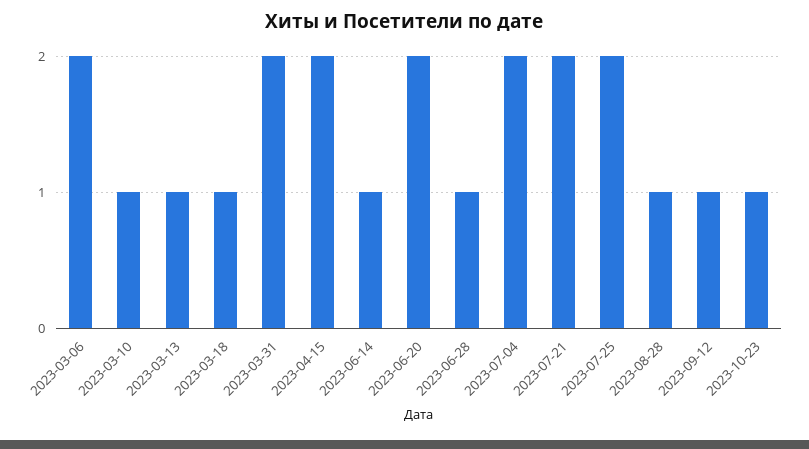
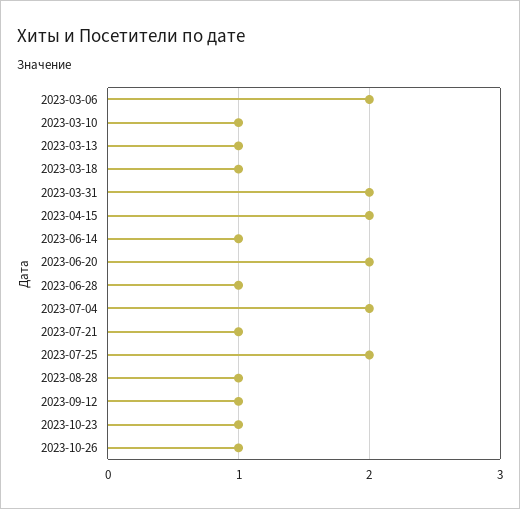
  {
    "2023-03-06": 2,
    "2023-03-10": 1,
    "2023-03-13": 1,
    "2023-03-18": 1,
    "2023-03-31": 2,
    "2023-04-15": 2,
    "2023-06-14": 1,
    "2023-06-20": 2,
    "2023-06-28": 1,
    "2023-07-04": 2,
-   "2023-07-21": 2,
+   "2023-07-21": 1,
    "2023-07-25": 2,
    "2023-08-28": 1,
    "2023-09-12": 1,
-   "2023-10-23": 1
+   "2023-10-23": 1,
+   "2023-10-26": 1
  }

